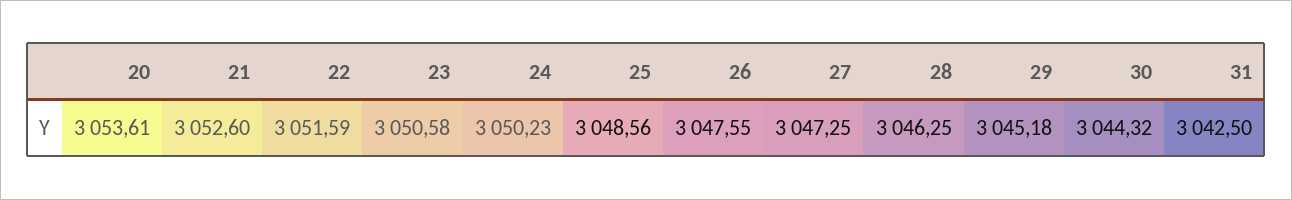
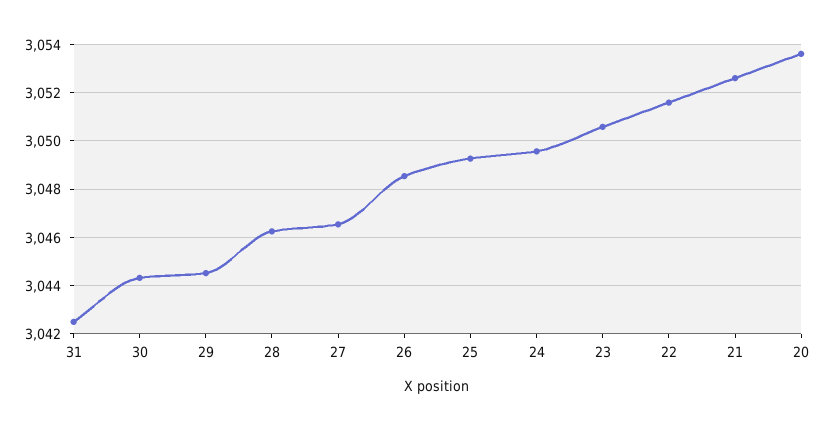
  {
    "20": 3053.61,
    "21": 3052.6,
    "22": 3051.59,
    "23": 3050.58,
-   "24": 3050.23,
+   "24": 3049.5,
-   "25": 3048.56,
+   "25": 3049.25,
-   "26": 3047.55,
+   "26": 3048.5,
-   "27": 3047.25,
+   "27": 3046.5,
    "28": 3046.25,
-   "29": 3045.18,
+   "29": 3044.5,
    "30": 3044.32,
    "31": 3042.5
  }

